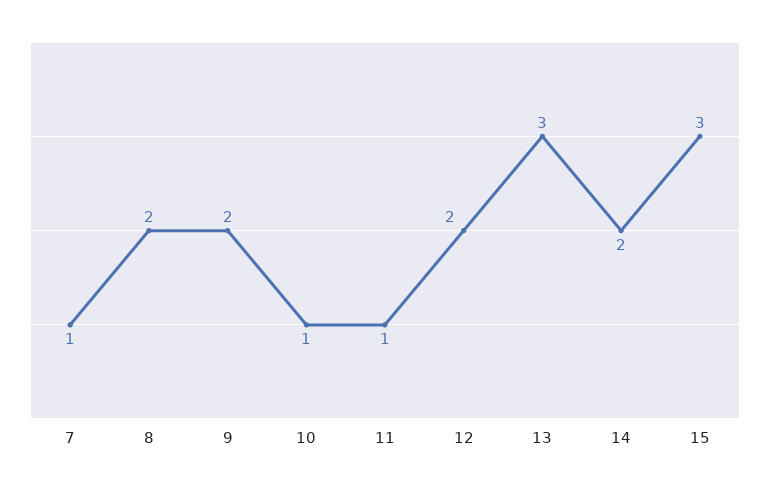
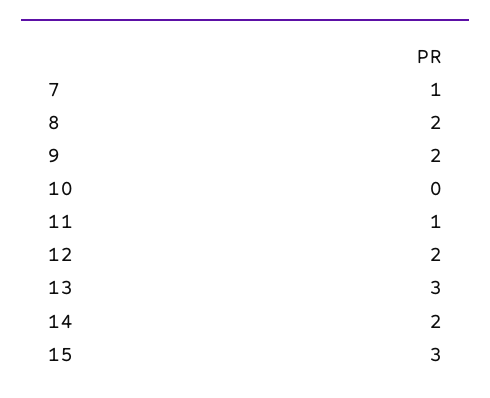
  {
    "7": 1,
    "8": 2,
    "9": 2,
-   "10": 1,
+   "10": 0,
    "11": 1,
    "12": 2,
    "13": 3,
    "14": 2,
    "15": 3
  }

